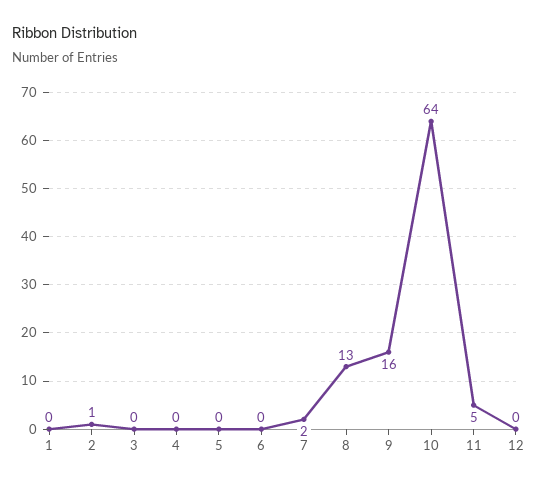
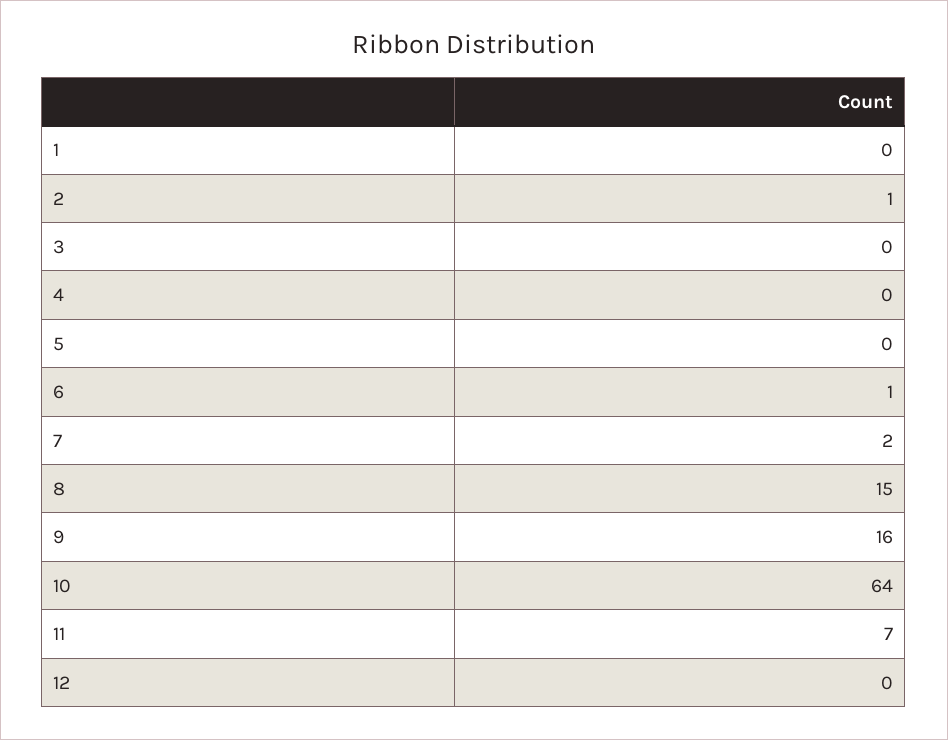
  {
    "1": 0,
    "2": 1,
    "3": 0,
    "4": 0,
    "5": 0,
-   "6": 0,
+   "6": 1,
    "7": 2,
-   "8": 13,
+   "8": 15,
    "9": 16,
    "10": 64,
-   "11": 5,
+   "11": 7,
    "12": 0
  }

